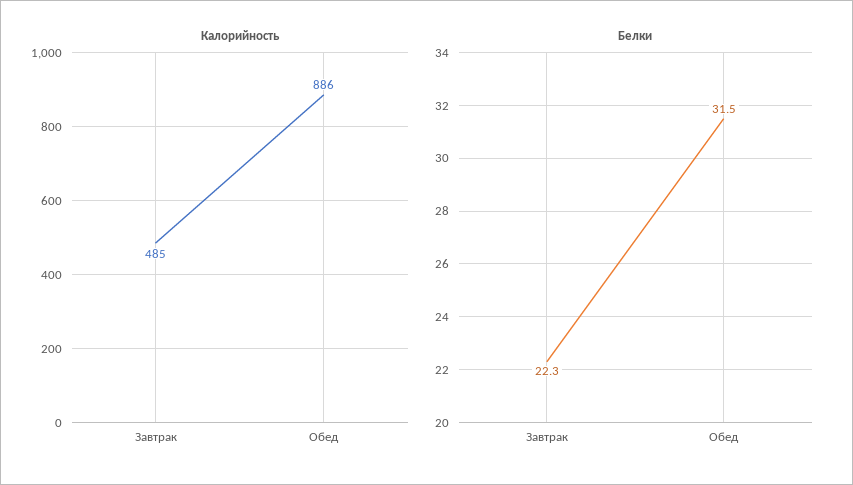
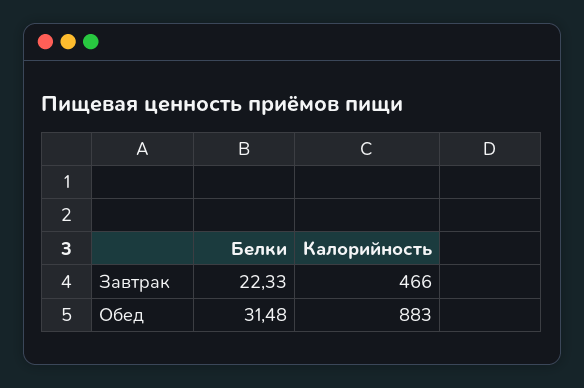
  {
    "Калорийность": {
-     "Завтрак": 485,
+     "Завтрак": 466,
-     "Обед": 886
+     "Обед": 883
    },
    "Белки": {
      "Завтрак": 22.33,
      "Обед": 31.48
    }
  }

